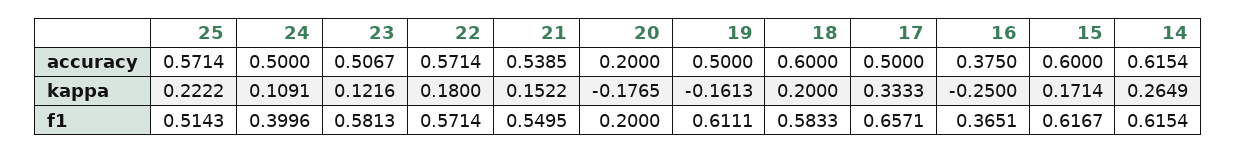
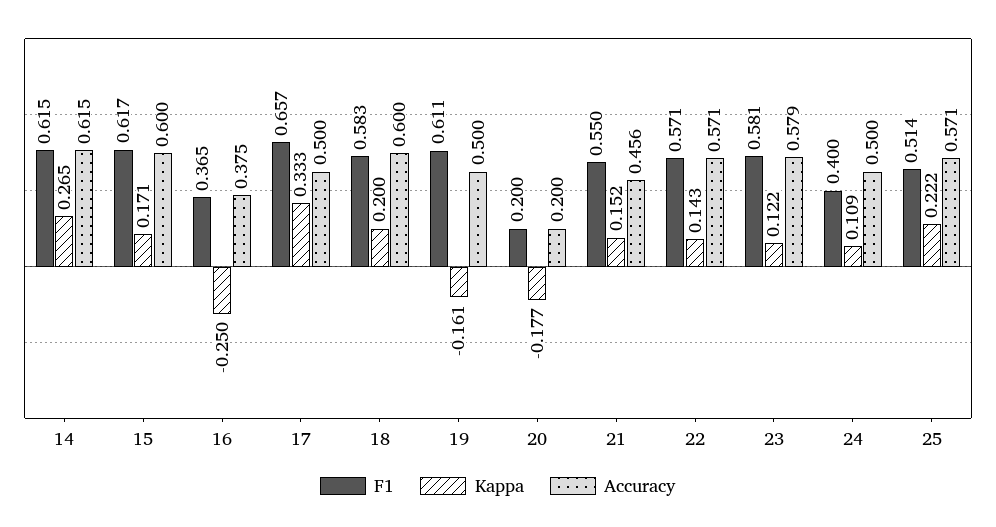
  {
    "accuracy": {
      "25": 0.5714,
      "24": 0.5,
-     "23": 0.5067,
+     "23": 0.579,
      "22": 0.5714,
-     "21": 0.5385,
+     "21": 0.456,
      "20": 0.2,
      "19": 0.5,
      "18": 0.6,
      "17": 0.5,
      "16": 0.375,
      "15": 0.6,
      "14": 0.6154
    },
    "kappa": {
      "25": 0.2222,
      "24": 0.1091,
      "23": 0.1216,
-     "22": 0.18,
+     "22": 0.143,
      "21": 0.1522,
      "20": -0.1765,
      "19": -0.1613,
      "18": 0.2,
      "17": 0.3333,
      "16": -0.25,
      "15": 0.1714,
      "14": 0.2649
    },
    "f1": {
      "25": 0.5143,
      "24": 0.3996,
      "23": 0.5813,
      "22": 0.5714,
      "21": 0.5495,
      "20": 0.2,
      "19": 0.6111,
      "18": 0.5833,
      "17": 0.6571,
      "16": 0.3651,
      "15": 0.6167,
      "14": 0.6154
    }
  }

